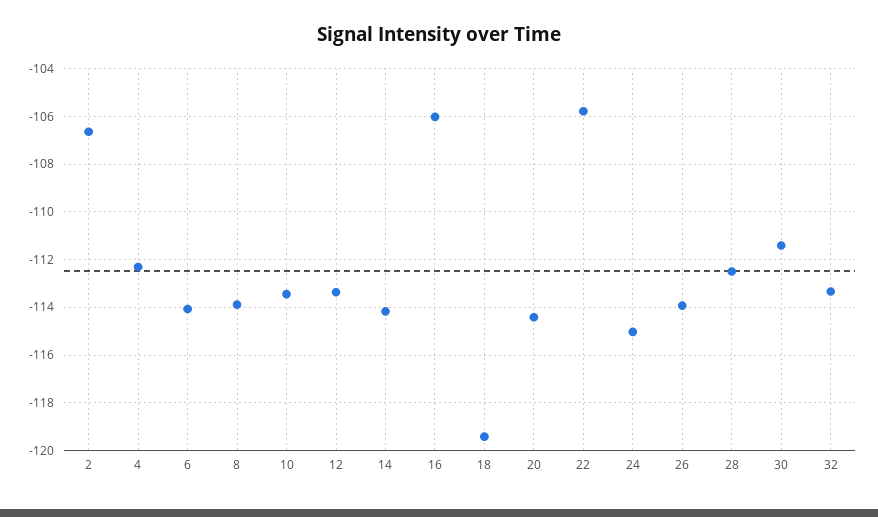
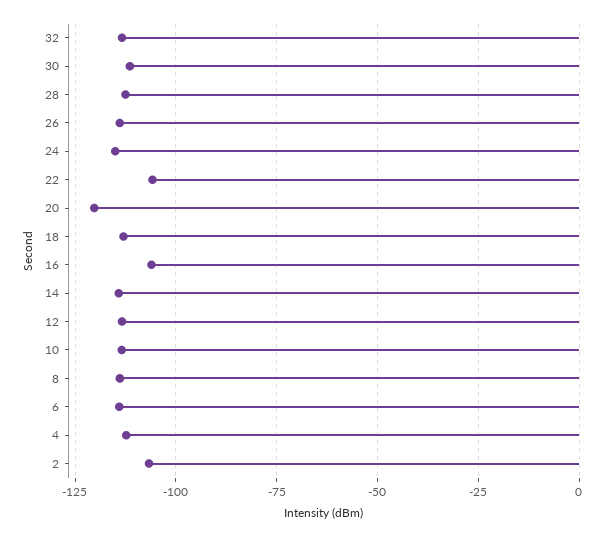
  {
    "2": -106.5,
    "4": -112.5,
    "6": -114,
    "8": -114,
    "10": -113.5,
    "12": -113.5,
    "14": -114,
    "16": -106,
-   "18": -119.5,
+   "18": -112.5,
-   "20": -114.5,
+   "20": -120,
    "22": -106,
    "24": -115,
    "26": -114,
    "28": -112.5,
    "30": -111.5,
    "32": -113.5
  }

